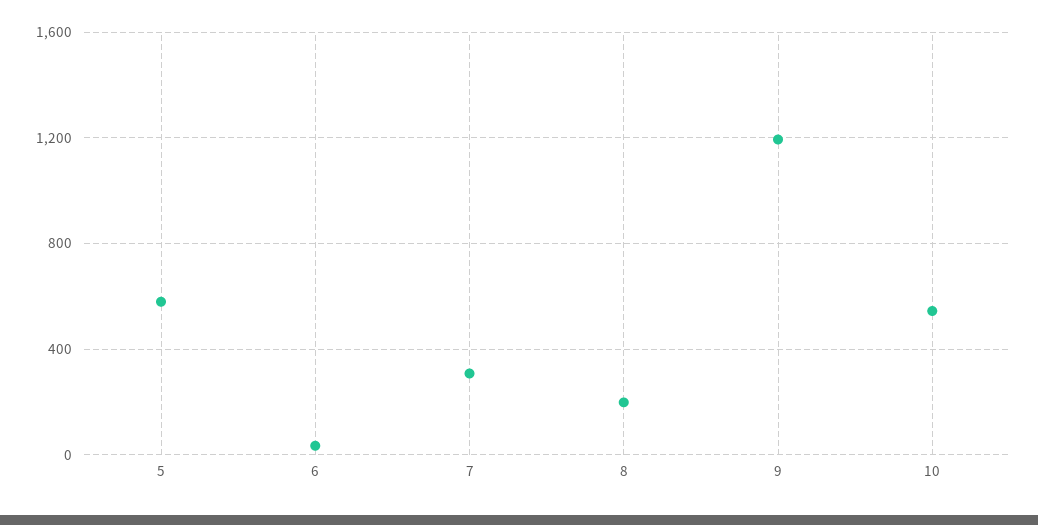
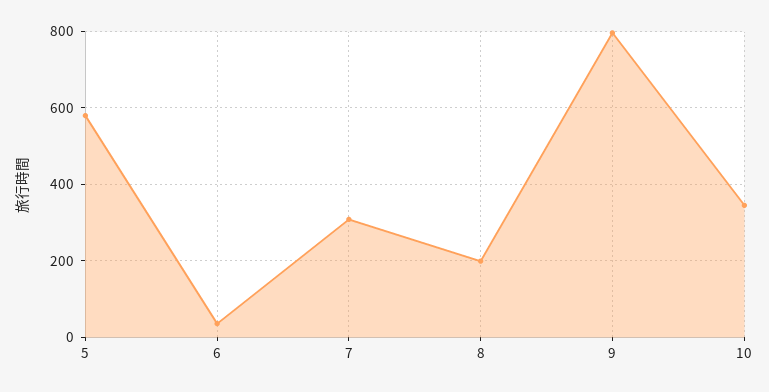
  {
    "5": 580,
    "6": 40,
    "7": 300,
    "8": 200,
-   "9": 1200,
+   "9": 800,
-   "10": 550
+   "10": 340
  }

